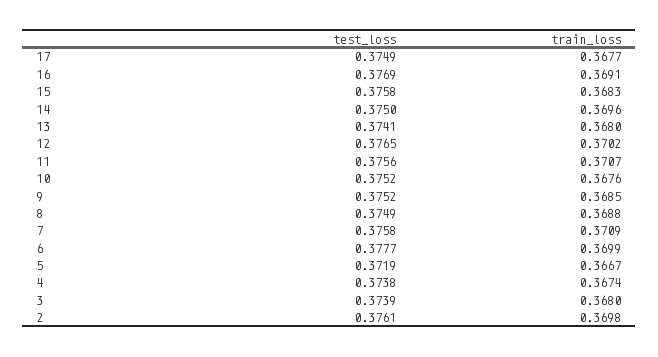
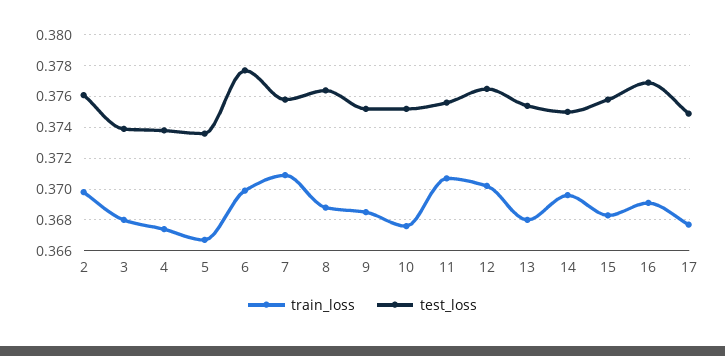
  {
    "test_loss": {
      "17": 0.3749,
      "16": 0.3769,
      "15": 0.3758,
      "14": 0.375,
-     "13": 0.3741,
+     "13": 0.3755,
      "12": 0.3765,
      "11": 0.3756,
      "10": 0.3752,
      "9": 0.3752,
-     "8": 0.3749,
+     "8": 0.3765,
      "7": 0.3758,
      "6": 0.3777,
-     "5": 0.3719,
+     "5": 0.3735,
      "4": 0.3738,
      "3": 0.3739,
      "2": 0.3761
    },
    "train_loss": {
      "17": 0.3677,
      "16": 0.3691,
      "15": 0.3683,
      "14": 0.3696,
      "13": 0.368,
      "12": 0.3702,
      "11": 0.3707,
      "10": 0.3676,
      "9": 0.3685,
      "8": 0.3688,
      "7": 0.3709,
      "6": 0.3699,
      "5": 0.3667,
      "4": 0.3674,
      "3": 0.368,
      "2": 0.3698
    }
  }

